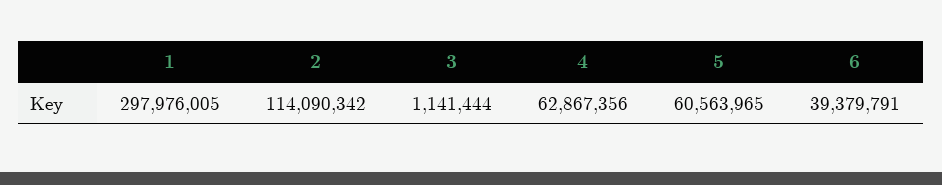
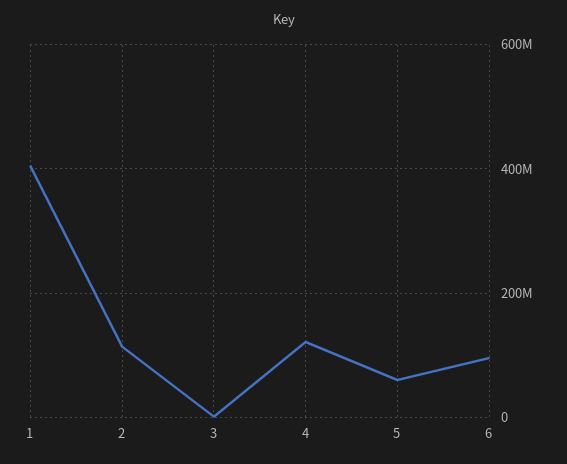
  {
-   "1": 297976005,
+   "1": 400000000,
    "2": 114090342,
    "3": 1141444,
-   "4": 62867356,
+   "4": 120000000,
    "5": 60563965,
-   "6": 39379791
+   "6": 100000000
  }

